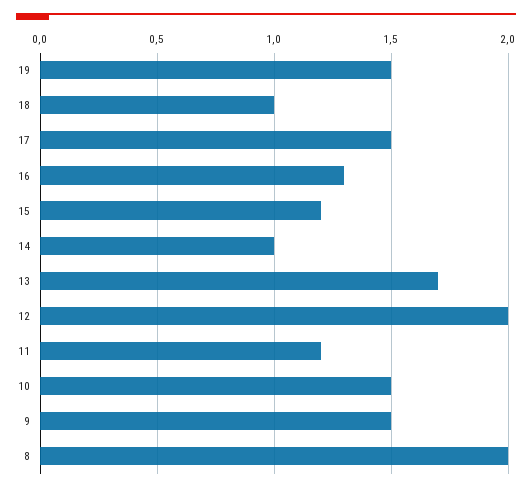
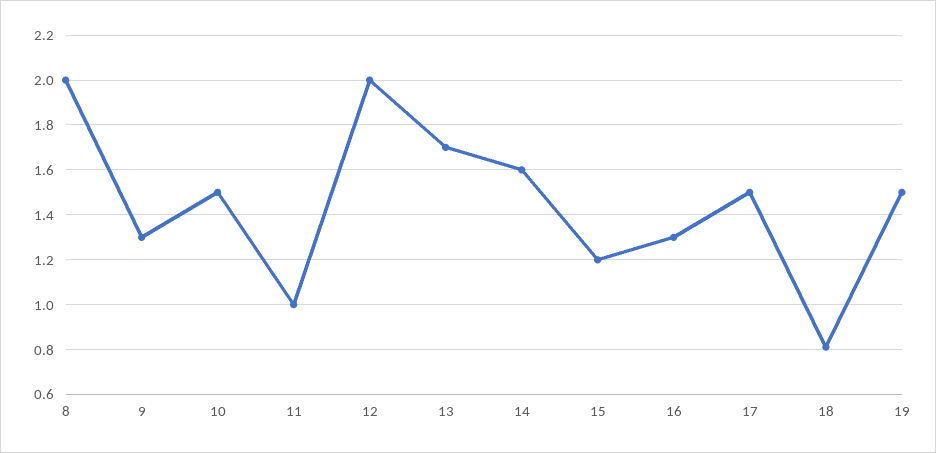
  {
    "19": 1.5,
-   "18": 1,
+   "18": 0.8,
    "17": 1.5,
    "16": 1.3,
    "15": 1.2,
-   "14": 1,
+   "14": 1.6,
    "13": 1.7,
    "12": 2,
-   "11": 1.2,
+   "11": 1,
    "10": 1.5,
-   "9": 1.5,
+   "9": 1.3,
    "8": 2
  }

